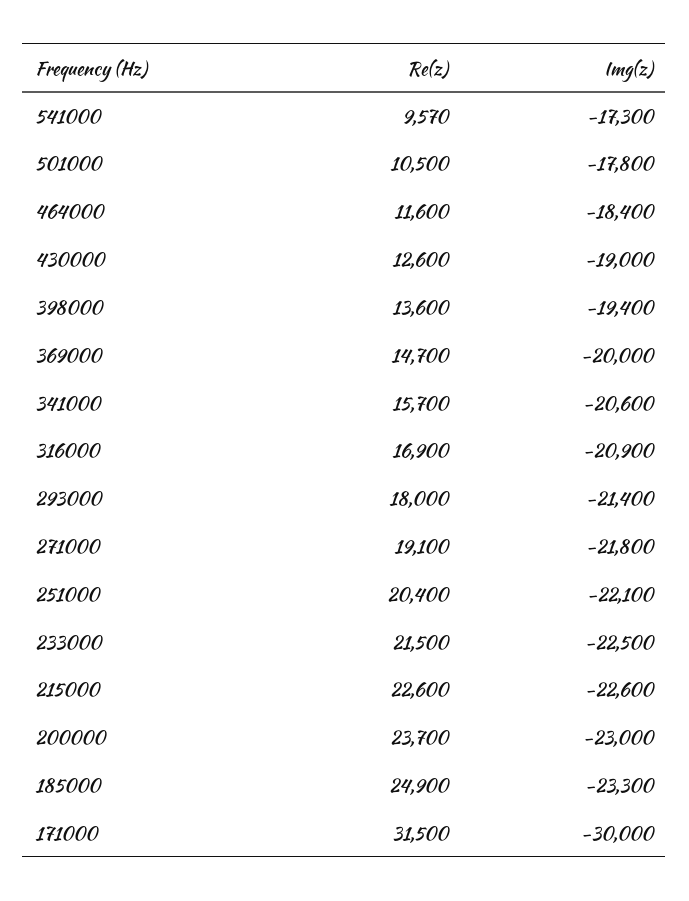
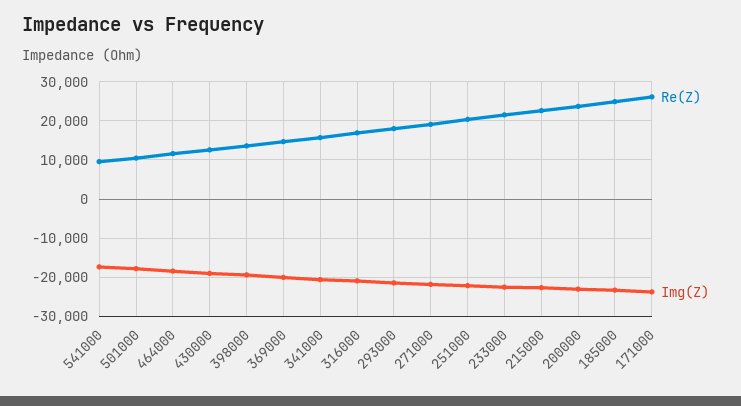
  {
    "Re(z)": {
      "541000": 9570,
      "501000": 10500,
      "464000": 11600,
      "430000": 12600,
      "398000": 13600,
      "369000": 14700,
      "341000": 15700,
      "316000": 16900,
      "293000": 18000,
      "271000": 19100,
      "251000": 20400,
      "233000": 21500,
      "215000": 22600,
      "200000": 23700,
      "185000": 24900,
-     "171000": 31500
+     "171000": 26000
    },
    "Img(z)": {
      "541000": -17300,
      "501000": -17800,
      "464000": -18400,
      "430000": -19000,
      "398000": -19400,
      "369000": -20000,
      "341000": -20600,
      "316000": -20900,
      "293000": -21400,
      "271000": -21800,
      "251000": -22100,
      "233000": -22500,
      "215000": -22600,
      "200000": -23000,
      "185000": -23300,
-     "171000": -30000
+     "171000": -24000
    }
  }

